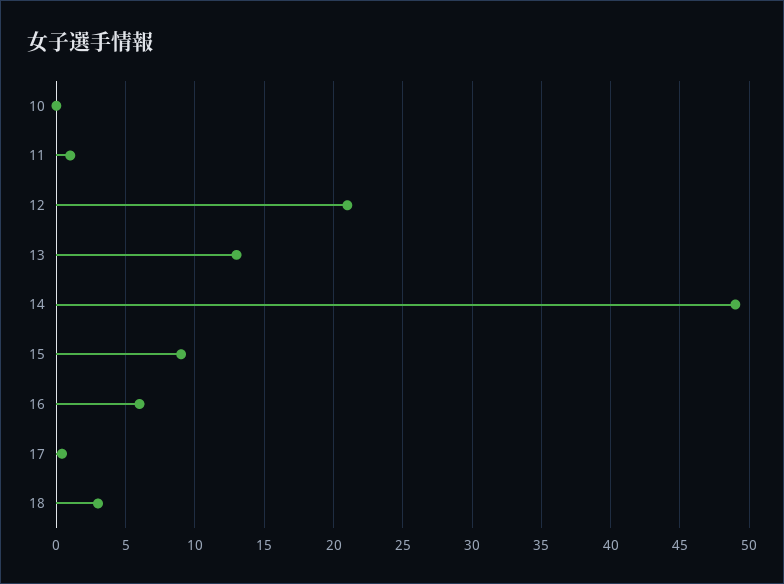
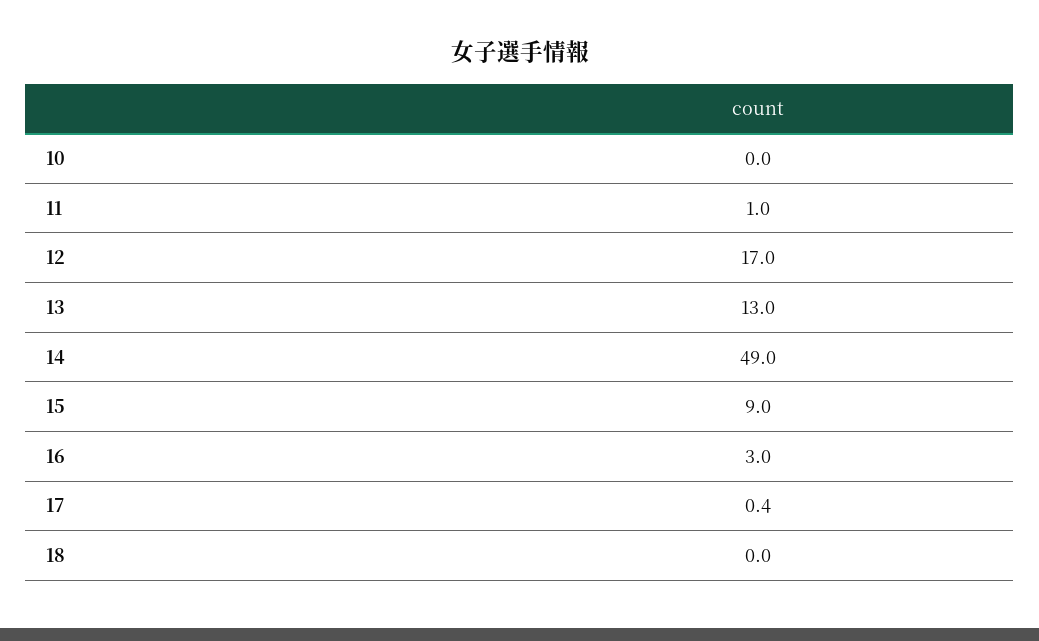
  {
    "10": 0,
    "11": 1,
-   "12": 21,
+   "12": 17,
    "13": 13,
    "14": 49,
    "15": 9,
-   "16": 6,
+   "16": 3,
    "17": 0.4,
-   "18": 3
+   "18": 0
  }

